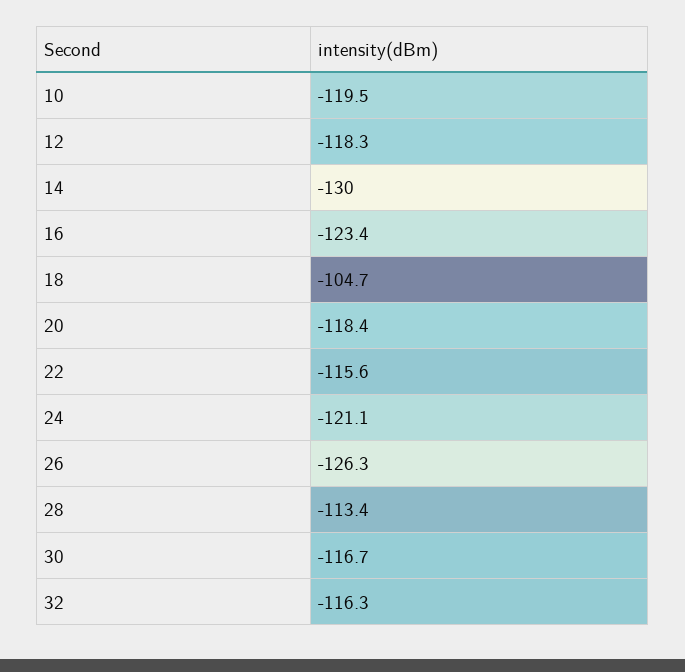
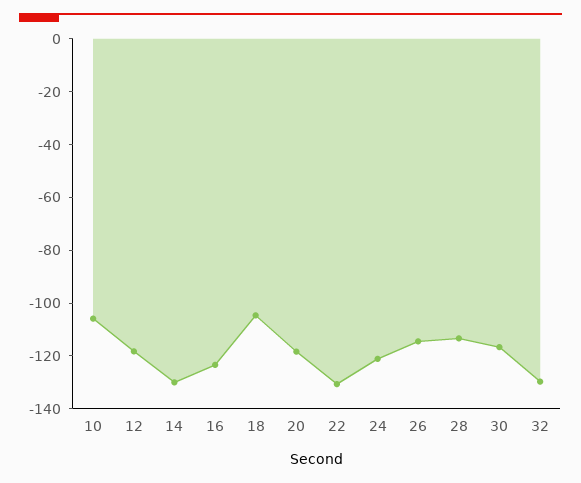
  {
-   "10": -119.5,
+   "10": -105,
    "12": -118.3,
    "14": -130,
    "16": -123.4,
    "18": -104.7,
    "20": -118.4,
-   "22": -115.6,
+   "22": -130,
    "24": -121.1,
-   "26": -126.3,
+   "26": -115,
    "28": -113.4,
    "30": -116.7,
-   "32": -116.3
+   "32": -130
  }

